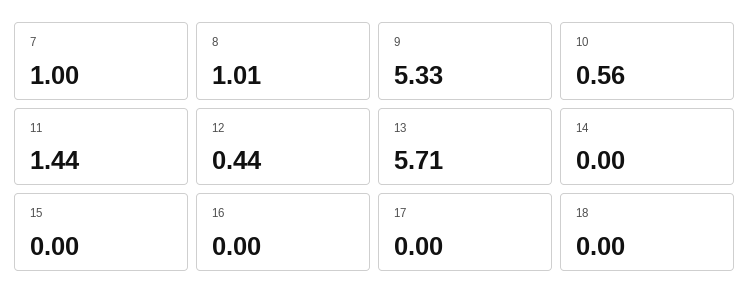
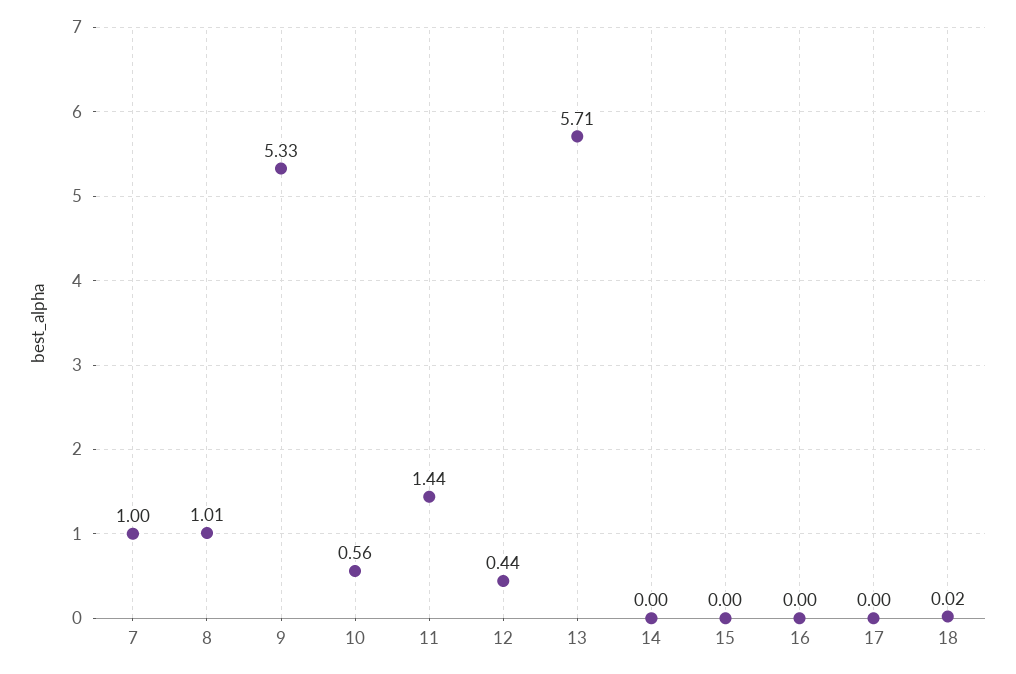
  {
    "7": 1,
    "8": 1.01,
    "9": 5.33,
    "10": 0.56,
    "11": 1.44,
    "12": 0.44,
    "13": 5.71,
    "14": 0,
    "15": 0,
    "16": 0,
    "17": 0,
-   "18": 0
+   "18": 0.02
  }

